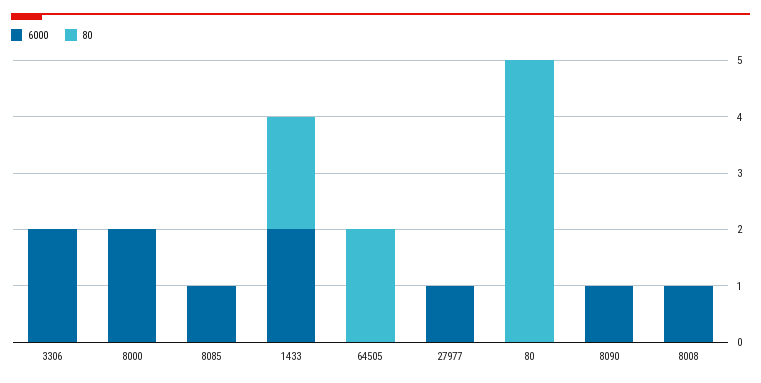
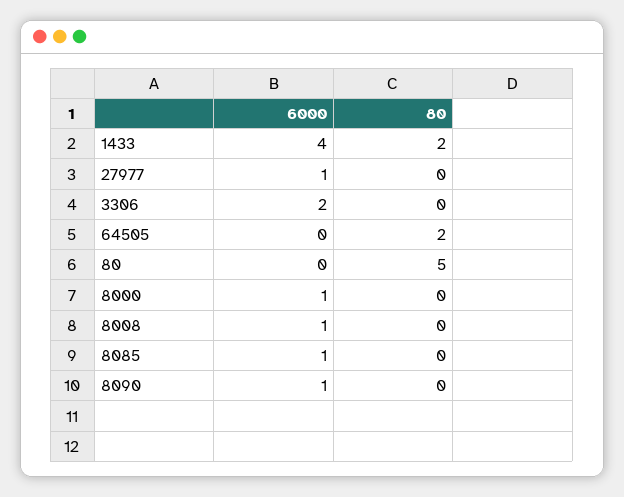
  {
    "6000": {
      "3306": 2,
-     "8000": 2,
+     "8000": 1,
      "8085": 1,
-     "1433": 2,
+     "1433": 4,
      "64505": 0,
      "27977": 1,
      "80": 0,
      "8090": 1,
      "8008": 1
    },
    "80": {
      "3306": 0,
      "8000": 0,
      "8085": 0,
      "1433": 2,
      "64505": 2,
      "27977": 0,
      "80": 5,
      "8090": 0,
      "8008": 0
    }
  }

